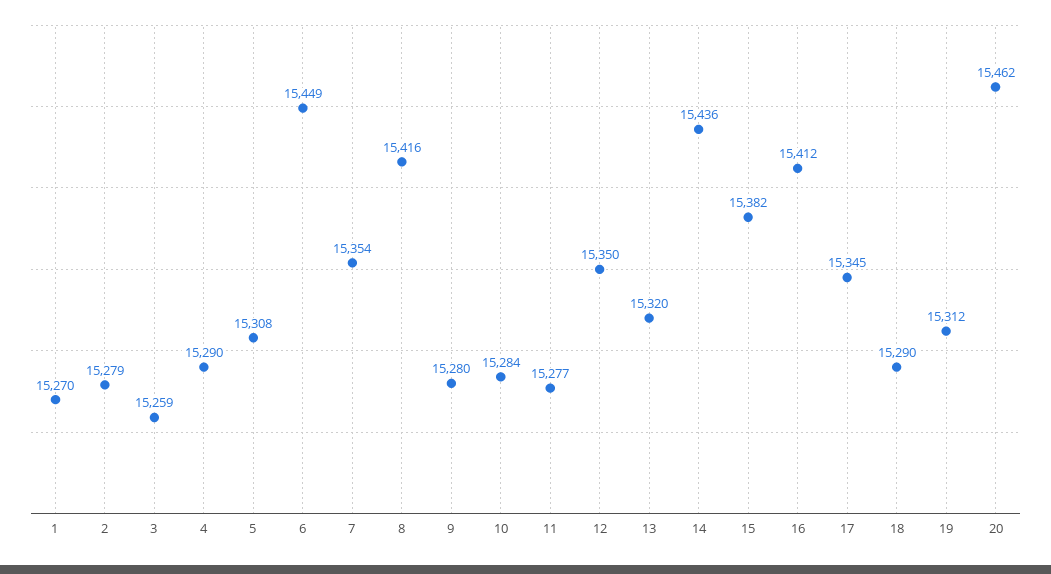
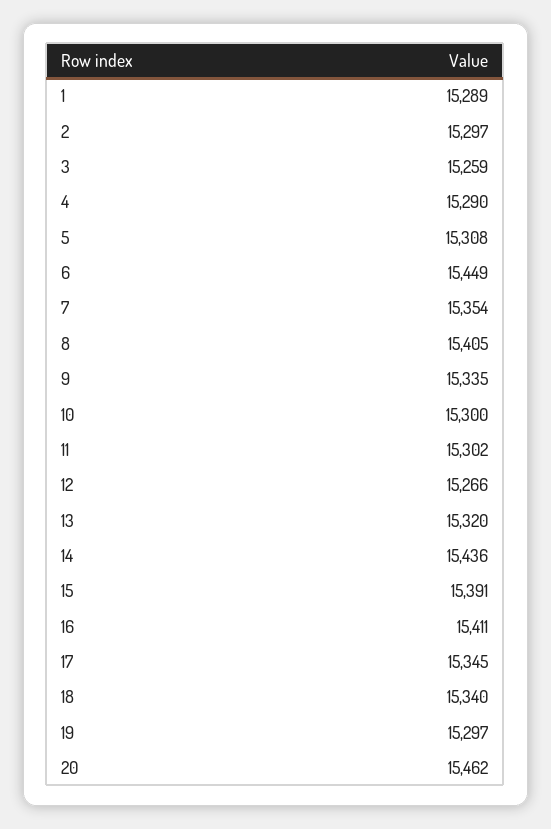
  {
-   "1": 15270,
+   "1": 15289,
-   "2": 15279,
+   "2": 15297,
    "3": 15259,
    "4": 15290,
    "5": 15308,
    "6": 15449,
    "7": 15354,
-   "8": 15416,
+   "8": 15405,
-   "9": 15280,
+   "9": 15335,
-   "10": 15284,
+   "10": 15300,
-   "11": 15277,
+   "11": 15302,
-   "12": 15350,
+   "12": 15266,
    "13": 15320,
    "14": 15436,
-   "15": 15382,
+   "15": 15391,
-   "16": 15412,
+   "16": 15411,
    "17": 15345,
-   "18": 15290,
+   "18": 15340,
-   "19": 15312,
+   "19": 15297,
    "20": 15462
  }

